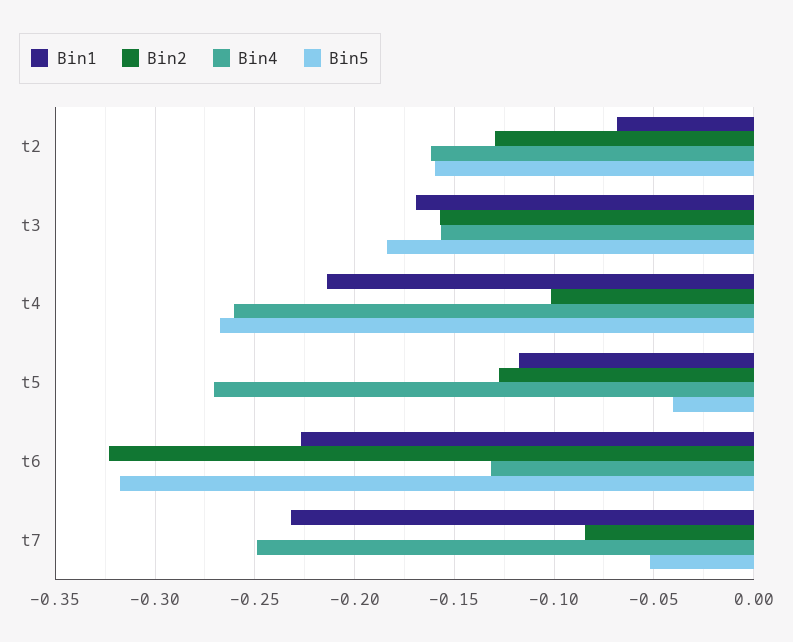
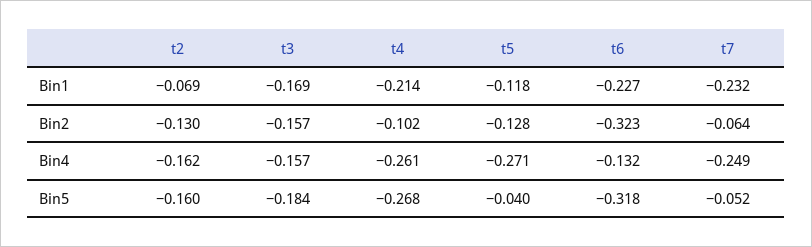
  {
    "Bin1": {
      "t2": -0.069,
      "t3": -0.169,
      "t4": -0.214,
      "t5": -0.118,
      "t6": -0.227,
      "t7": -0.232
    },
    "Bin2": {
      "t2": -0.13,
      "t3": -0.157,
      "t4": -0.102,
      "t5": -0.128,
      "t6": -0.323,
-     "t7": -0.085
+     "t7": -0.064
    },
    "Bin4": {
      "t2": -0.162,
      "t3": -0.157,
      "t4": -0.261,
      "t5": -0.271,
      "t6": -0.132,
      "t7": -0.249
    },
    "Bin5": {
      "t2": -0.16,
      "t3": -0.184,
      "t4": -0.268,
      "t5": -0.04,
      "t6": -0.318,
      "t7": -0.052
    }
  }

